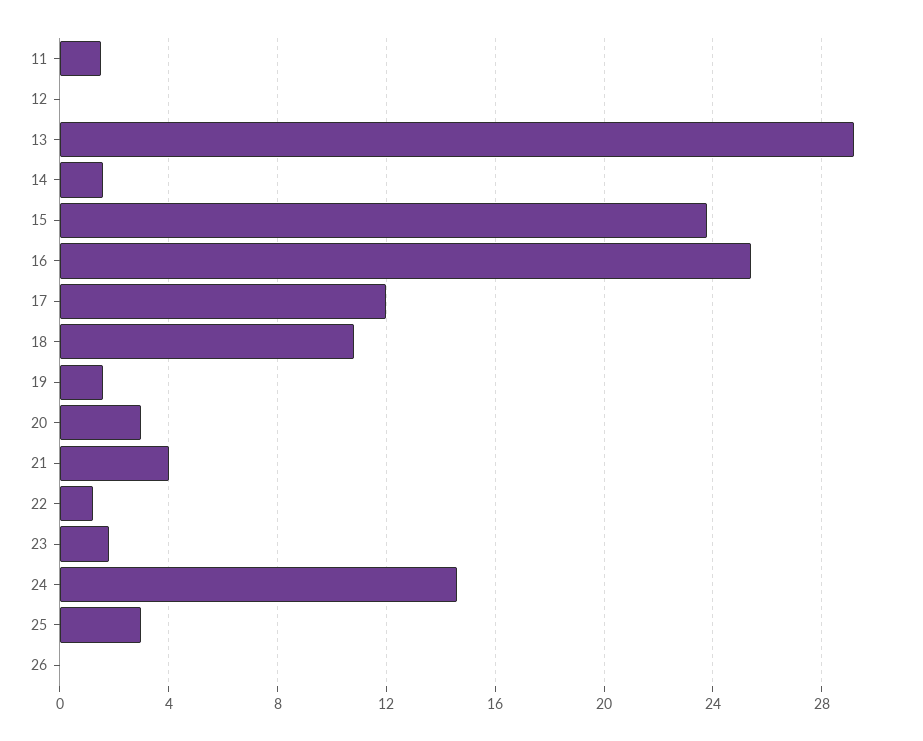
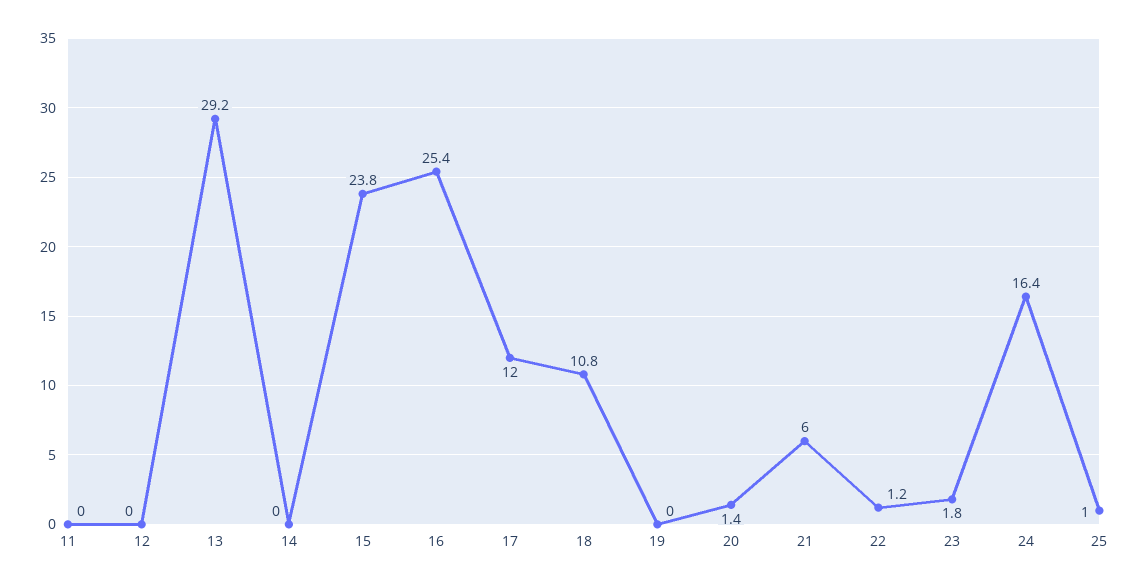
  {
-   "11": 1.5,
+   "11": 0,
    "12": 0,
    "13": 29.2,
-   "14": 1.5,
+   "14": 0,
    "15": 23.8,
    "16": 25.4,
    "17": 12,
    "18": 10.8,
-   "19": 1.5,
+   "19": 0,
-   "20": 3,
+   "20": 1.4,
-   "21": 4,
+   "21": 6,
    "22": 1.2,
    "23": 1.8,
-   "24": 14.5,
+   "24": 16.4,
-   "25": 3,
+   "25": 1
-   "26": 0
  }

